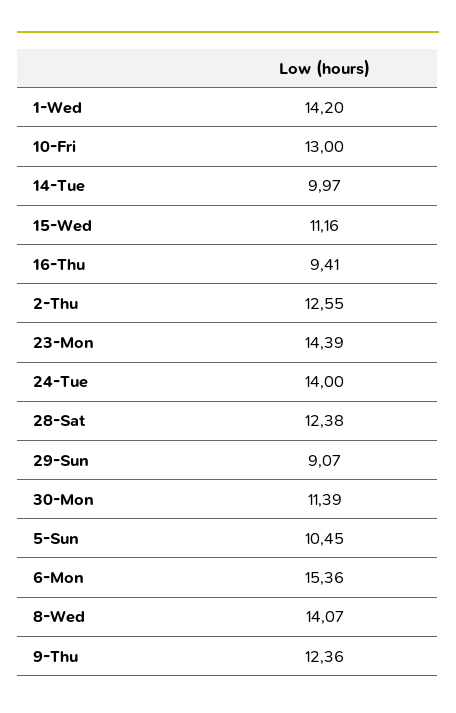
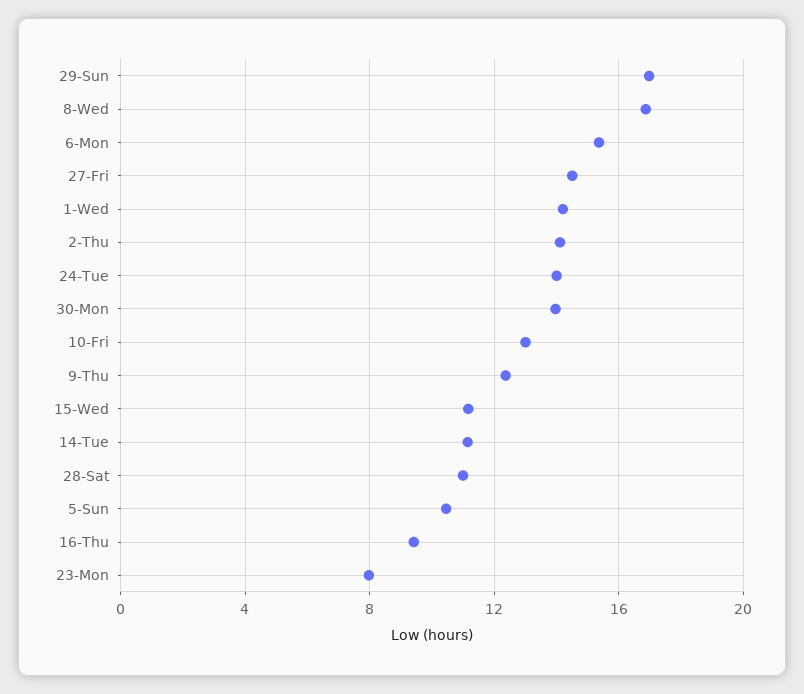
  {
    "1-Wed": 14.2,
    "10-Fri": 13,
-   "14-Tue": 9.97,
+   "14-Tue": 11,
    "15-Wed": 11.16,
    "16-Thu": 9.41,
-   "2-Thu": 12.55,
+   "2-Thu": 14,
-   "23-Mon": 14.39,
+   "23-Mon": 8,
    "24-Tue": 14,
-   "28-Sat": 12.38,
+   "28-Sat": 11,
-   "29-Sun": 9.07,
+   "29-Sun": 17,
-   "30-Mon": 11.39,
+   "30-Mon": 14,
    "5-Sun": 10.45,
    "6-Mon": 15.36,
-   "8-Wed": 14.07,
+   "8-Wed": 17,
-   "9-Thu": 12.36
+   "9-Thu": 12.36,
+   "27-Fri": 14.5
  }

